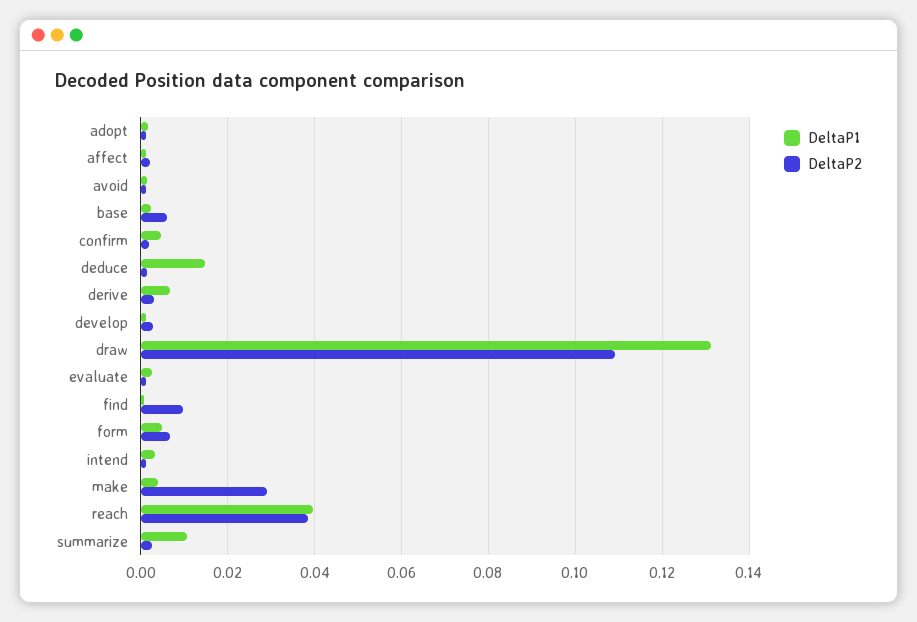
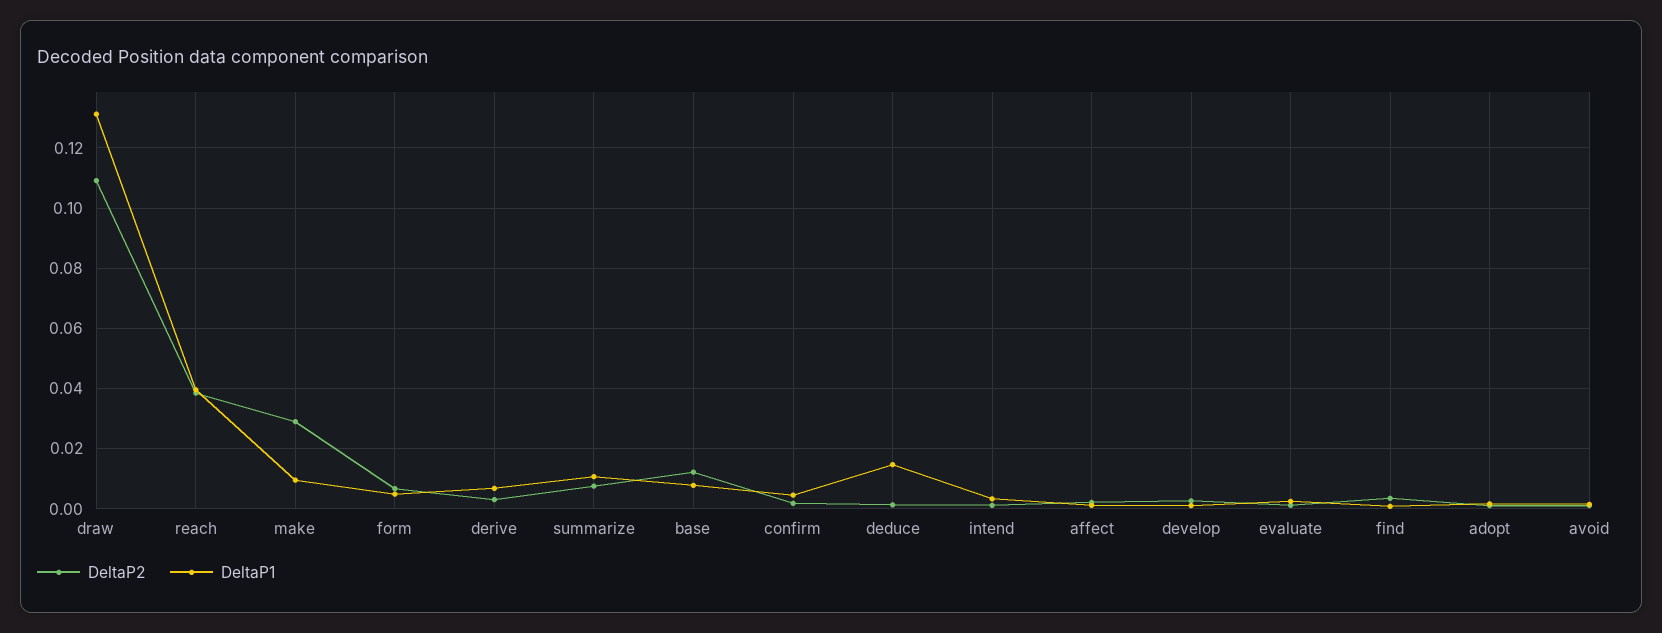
  {
    "DeltaP1": {
      "adopt": 0.002,
      "affect": 0.002,
      "avoid": 0.002,
-     "base": 0.002,
+     "base": 0.008,
      "confirm": 0.004,
      "deduce": 0.014,
      "derive": 0.006,
      "develop": 0.002,
      "draw": 0.132,
      "evaluate": 0.002,
      "find": 0,
      "form": 0.004,
      "intend": 0.004,
-     "make": 0.004,
+     "make": 0.01,
      "reach": 0.04,
      "summarize": 0.01
    },
    "DeltaP2": {
      "adopt": 0.002,
      "affect": 0.002,
      "avoid": 0.002,
-     "base": 0.006,
+     "base": 0.012,
      "confirm": 0.002,
      "deduce": 0.002,
      "derive": 0.004,
      "develop": 0.002,
      "draw": 0.11,
      "evaluate": 0.002,
-     "find": 0.01,
+     "find": 0.004,
      "form": 0.006,
      "intend": 0.002,
      "make": 0.03,
      "reach": 0.038,
-     "summarize": 0.002
+     "summarize": 0.008
    }
  }

